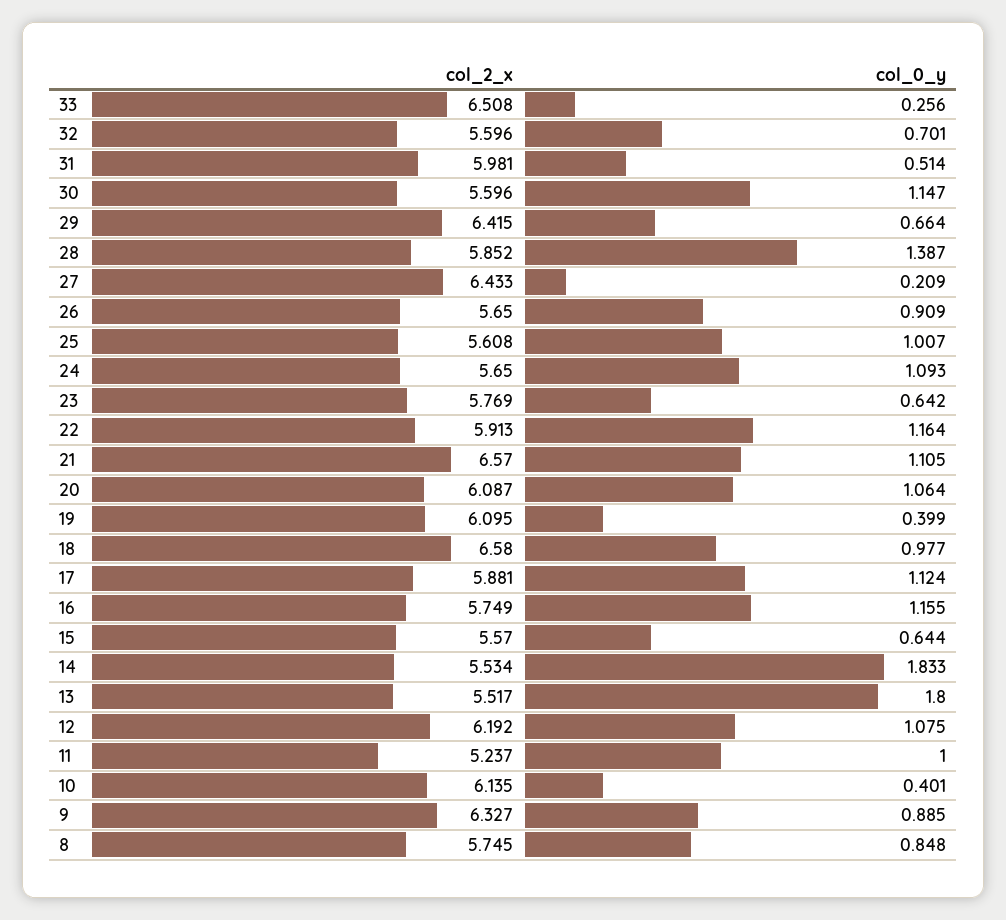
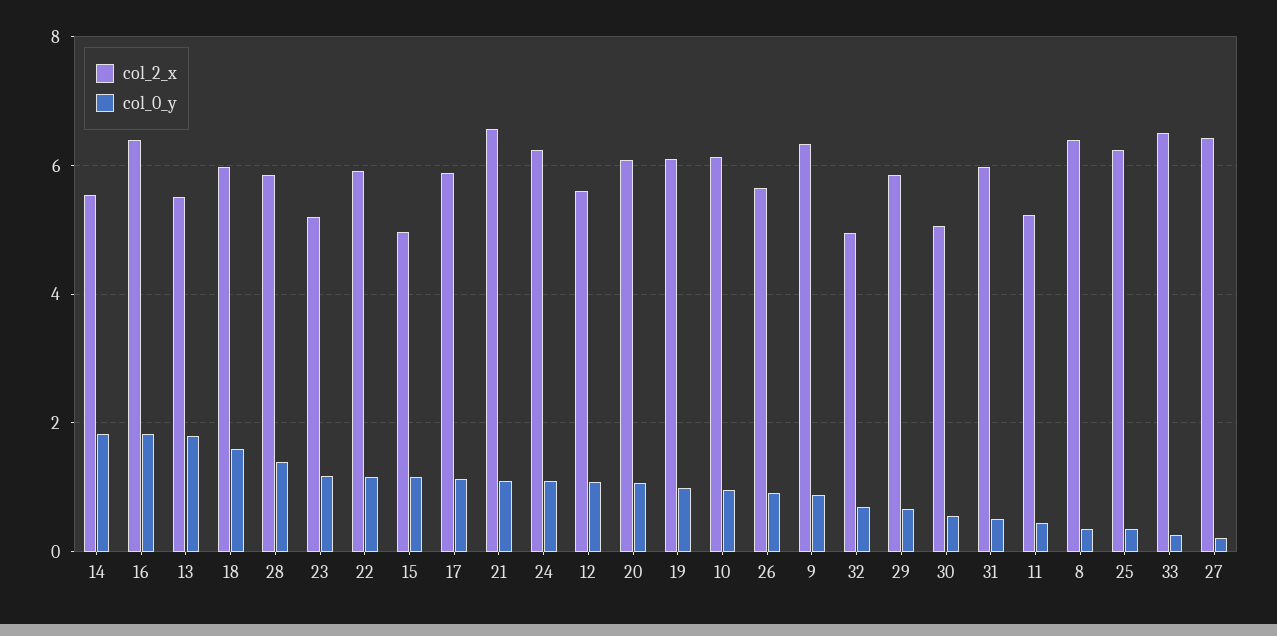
  {
    "col_2_x": {
      "33": 6.508,
-     "32": 5.596,
+     "32": 5,
      "31": 5.981,
-     "30": 5.596,
+     "30": 5,
-     "29": 6.415,
+     "29": 5.8,
      "28": 5.852,
      "27": 6.433,
      "26": 5.65,
-     "25": 5.608,
+     "25": 6.2,
-     "24": 5.65,
+     "24": 6.2,
-     "23": 5.769,
+     "23": 5.2,
      "22": 5.913,
      "21": 6.57,
      "20": 6.087,
      "19": 6.095,
-     "18": 6.58,
+     "18": 6,
      "17": 5.881,
-     "16": 5.749,
+     "16": 6.4,
-     "15": 5.57,
+     "15": 5,
      "14": 5.534,
      "13": 5.517,
-     "12": 6.192,
+     "12": 5.6,
      "11": 5.237,
      "10": 6.135,
      "9": 6.327,
-     "8": 5.745
+     "8": 6.4
    },
    "col_0_y": {
      "33": 0.256,
      "32": 0.701,
      "31": 0.514,
-     "30": 1.147,
+     "30": 0.6,
      "29": 0.664,
      "28": 1.387,
      "27": 0.209,
      "26": 0.909,
-     "25": 1.007,
+     "25": 0.4,
      "24": 1.093,
-     "23": 0.642,
+     "23": 1.2,
      "22": 1.164,
      "21": 1.105,
      "20": 1.064,
-     "19": 0.399,
+     "19": 1,
-     "18": 0.977,
+     "18": 1.6,
      "17": 1.124,
-     "16": 1.155,
+     "16": 1.8,
-     "15": 0.644,
+     "15": 1.2,
      "14": 1.833,
      "13": 1.8,
      "12": 1.075,
-     "11": 1,
+     "11": 0.4,
-     "10": 0.401,
+     "10": 1,
      "9": 0.885,
-     "8": 0.848
+     "8": 0.4
    }
  }

